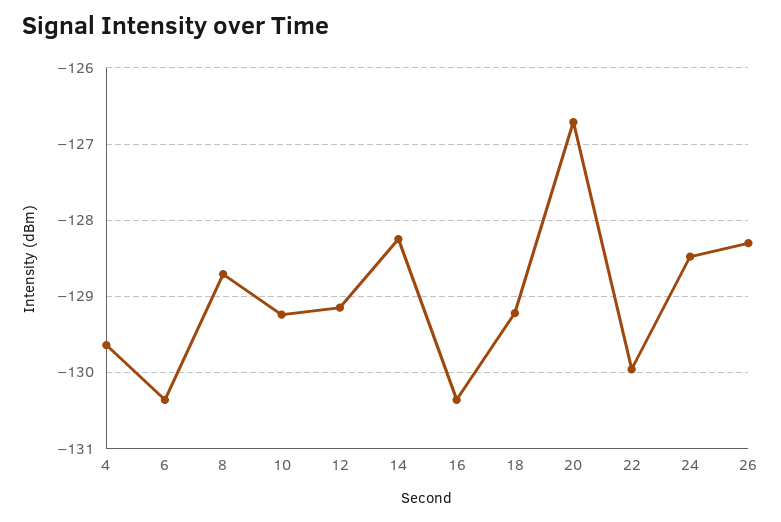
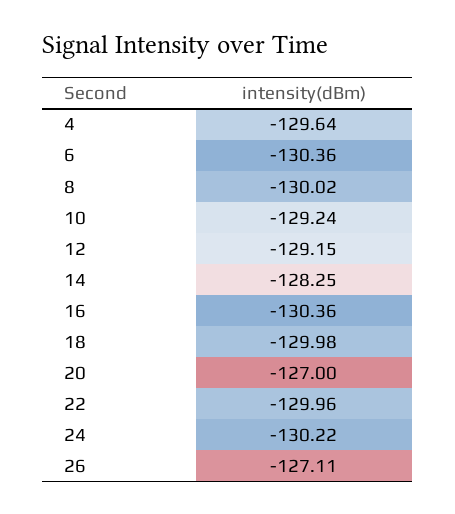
  {
    "4": -129.64,
    "6": -130.36,
-   "8": -128.7,
+   "8": -130.02,
    "10": -129.24,
    "12": -129.15,
    "14": -128.25,
    "16": -130.36,
-   "18": -129.2,
+   "18": -129.98,
-   "20": -126.7,
+   "20": -127,
    "22": -129.96,
-   "24": -128.5,
+   "24": -130.22,
-   "26": -128.3
+   "26": -127.11
  }

